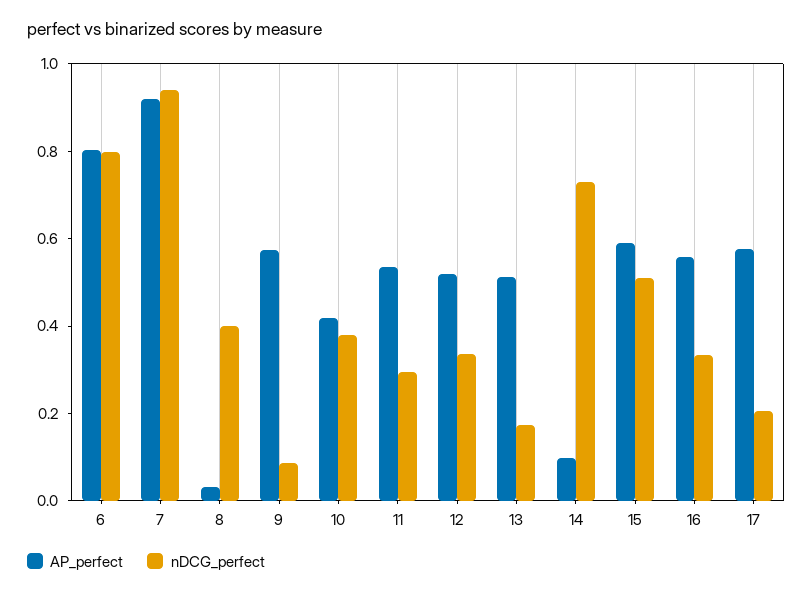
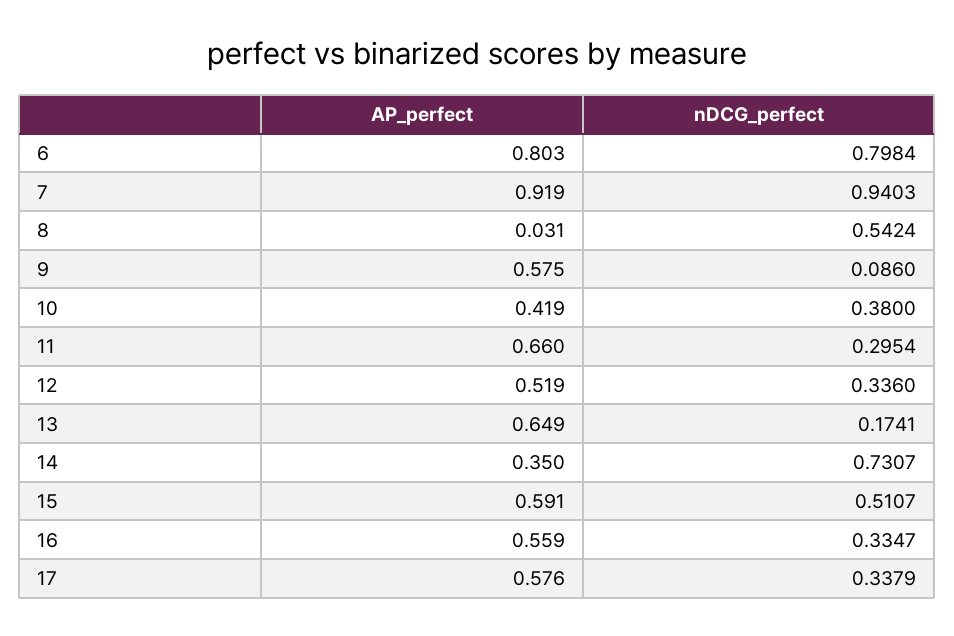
  {
    "AP_perfect": {
      "6": 0.803,
      "7": 0.919,
      "8": 0.031,
      "9": 0.575,
      "10": 0.419,
-     "11": 0.55,
+     "11": 0.66,
      "12": 0.519,
-     "13": 0.5,
+     "13": 0.649,
-     "14": 0.1,
+     "14": 0.35,
      "15": 0.591,
      "16": 0.559,
      "17": 0.576
    },
    "nDCG_perfect": {
      "6": 0.7984,
      "7": 0.9403,
-     "8": 0.4,
+     "8": 0.5424,
      "9": 0.086,
      "10": 0.38,
      "11": 0.2954,
      "12": 0.336,
      "13": 0.1741,
      "14": 0.7307,
      "15": 0.5107,
      "16": 0.3347,
-     "17": 0.2
+     "17": 0.3379
    }
  }

